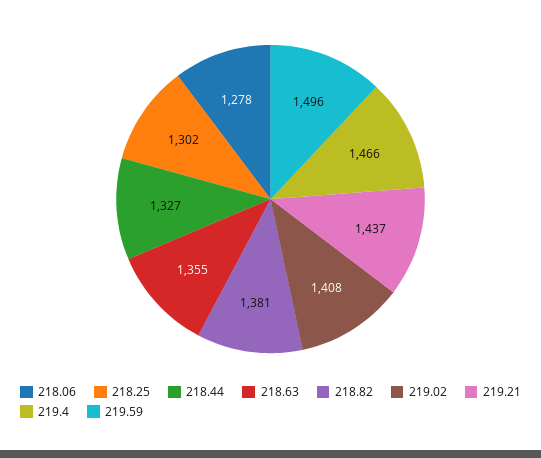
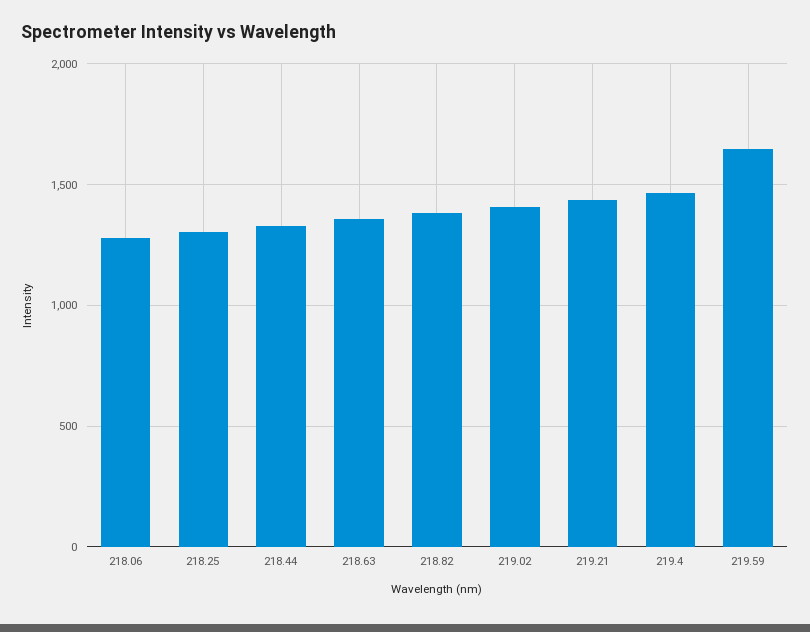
  {
    "218.06": 1278,
    "218.25": 1302,
    "218.44": 1327,
    "218.63": 1355,
    "218.82": 1381,
    "219.02": 1408,
    "219.21": 1437,
    "219.4": 1466,
-   "219.59": 1496
+   "219.59": 1650
  }

